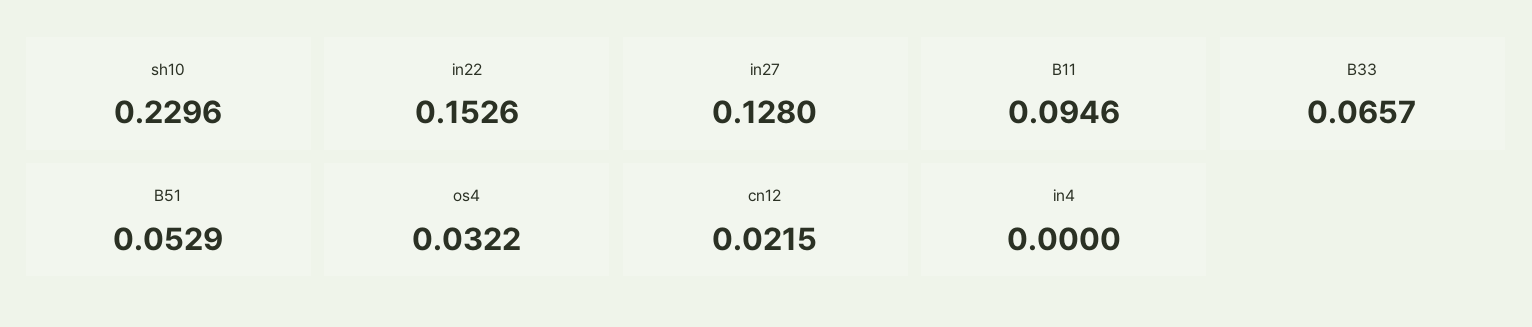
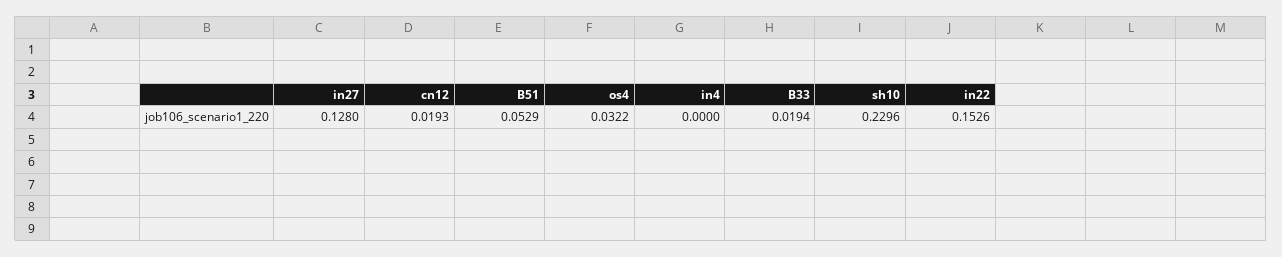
  {
    "sh10": 0.2296,
    "in22": 0.1526,
    "in27": 0.128,
-   "B11": 0.0946,
-   "B33": 0.0657,
+   "B33": 0.0194,
    "B51": 0.0529,
    "os4": 0.0322,
-   "cn12": 0.0215,
+   "cn12": 0.0193,
    "in4": 0
  }

